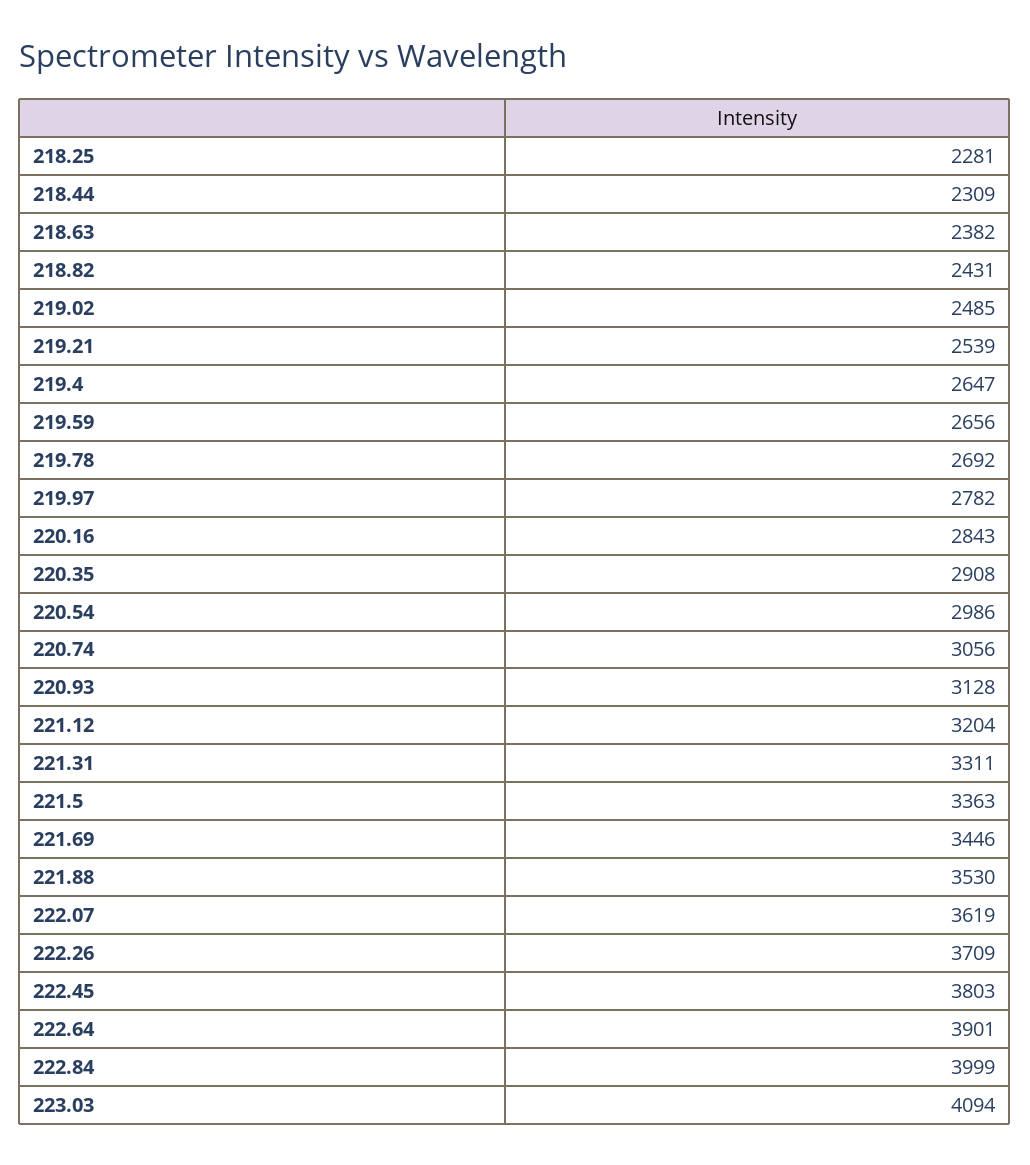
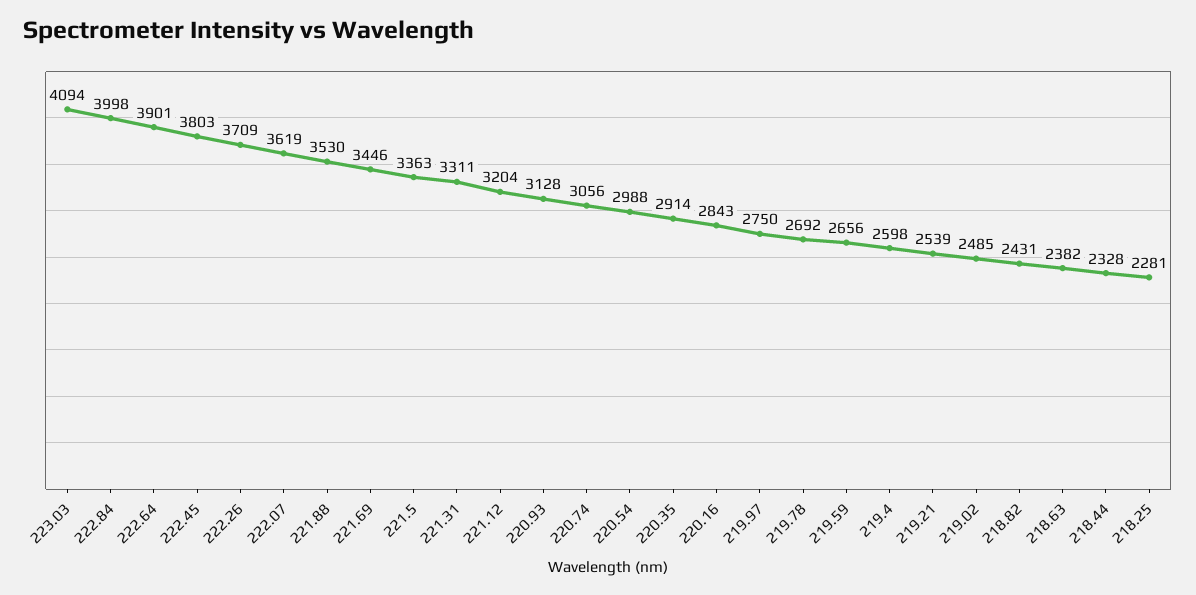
  {
    "218.25": 2281,
-   "218.44": 2309,
+   "218.44": 2328,
    "218.63": 2382,
    "218.82": 2431,
    "219.02": 2485,
    "219.21": 2539,
-   "219.4": 2647,
+   "219.4": 2598,
    "219.59": 2656,
    "219.78": 2692,
-   "219.97": 2782,
+   "219.97": 2750,
    "220.16": 2843,
-   "220.35": 2908,
+   "220.35": 2914,
-   "220.54": 2986,
+   "220.54": 2988,
    "220.74": 3056,
    "220.93": 3128,
    "221.12": 3204,
    "221.31": 3311,
    "221.5": 3363,
    "221.69": 3446,
    "221.88": 3530,
    "222.07": 3619,
    "222.26": 3709,
    "222.45": 3803,
    "222.64": 3901,
-   "222.84": 3999,
+   "222.84": 3998,
    "223.03": 4094
  }

